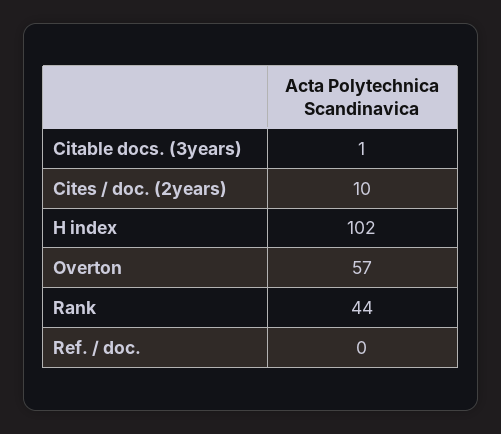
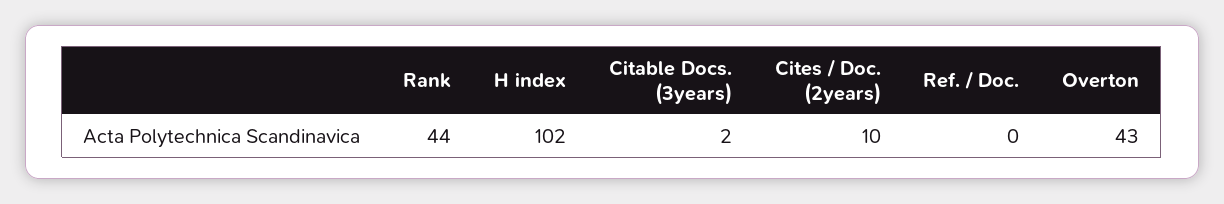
  {
-   "Citable docs. (3years)": 1,
+   "Citable docs. (3years)": 2,
    "Cites / doc. (2years)": 10,
    "H index": 102,
-   "Overton": 57,
+   "Overton": 43,
    "Rank": 44,
    "Ref. / doc.": 0
  }

